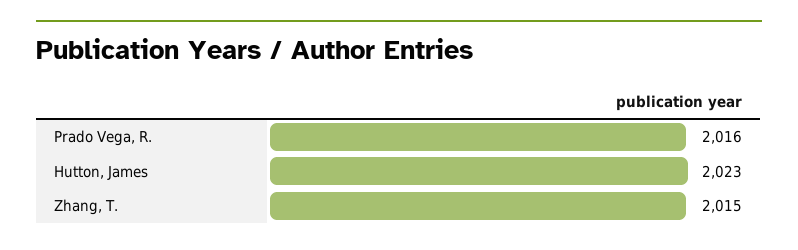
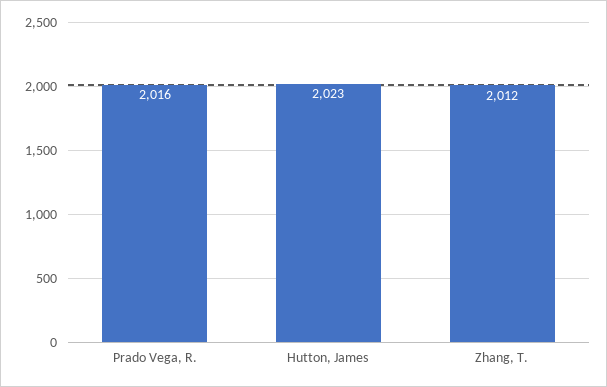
  {
    "Prado Vega, R.": 2016,
    "Hutton, James": 2023,
-   "Zhang, T.": 2015
+   "Zhang, T.": 2012
  }

